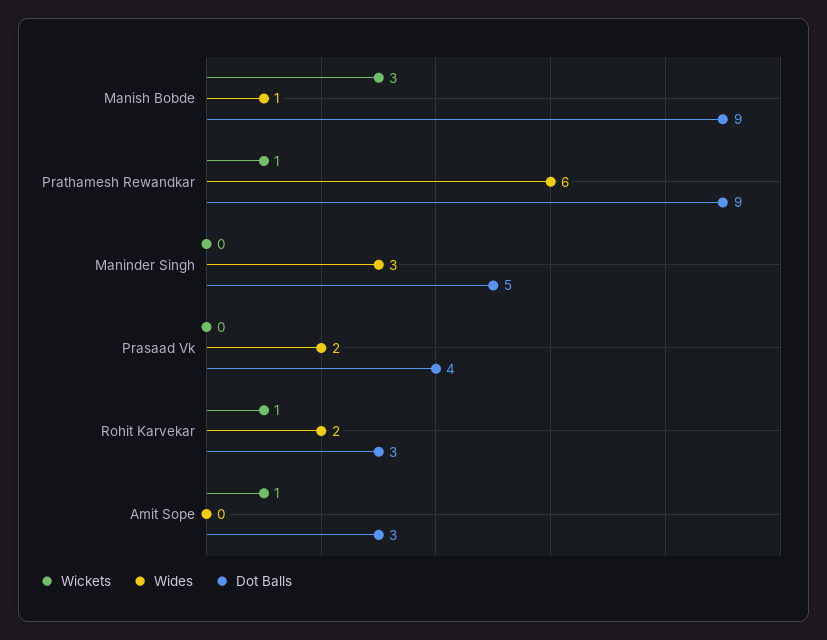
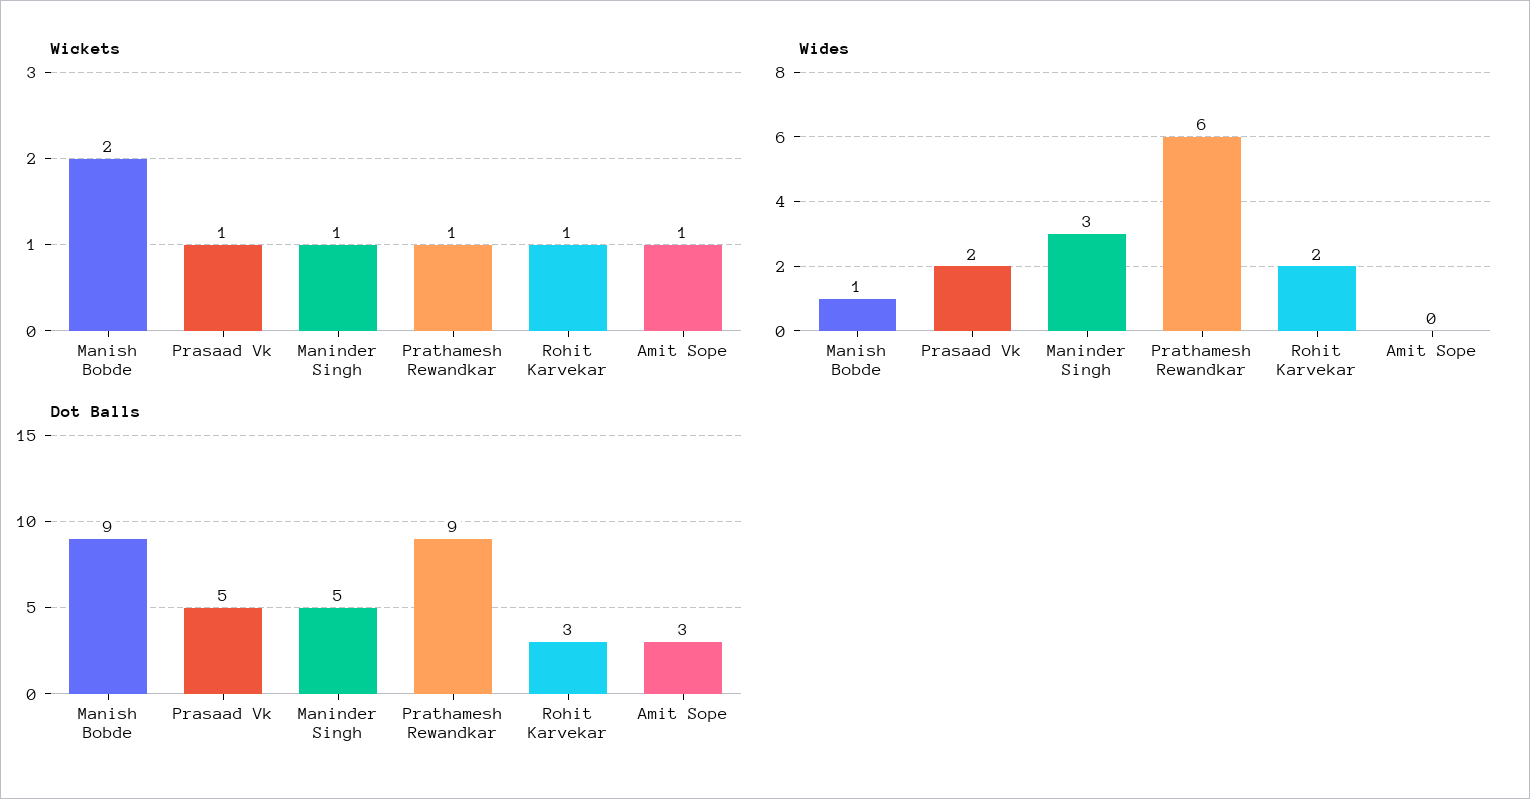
  {
    "Wickets": {
-     "Manish Bobde": 3,
+     "Manish Bobde": 2,
      "Prathamesh Rewandkar": 1,
-     "Maninder Singh": 0,
+     "Maninder Singh": 1,
-     "Prasaad Vk": 0,
+     "Prasaad Vk": 1,
      "Rohit Karvekar": 1,
      "Amit Sope": 1
    },
    "Wides": {
      "Manish Bobde": 1,
      "Prathamesh Rewandkar": 6,
      "Maninder Singh": 3,
      "Prasaad Vk": 2,
      "Rohit Karvekar": 2,
      "Amit Sope": 0
    },
    "Dot Balls": {
      "Manish Bobde": 9,
      "Prathamesh Rewandkar": 9,
      "Maninder Singh": 5,
-     "Prasaad Vk": 4,
+     "Prasaad Vk": 5,
      "Rohit Karvekar": 3,
      "Amit Sope": 3
    }
  }

